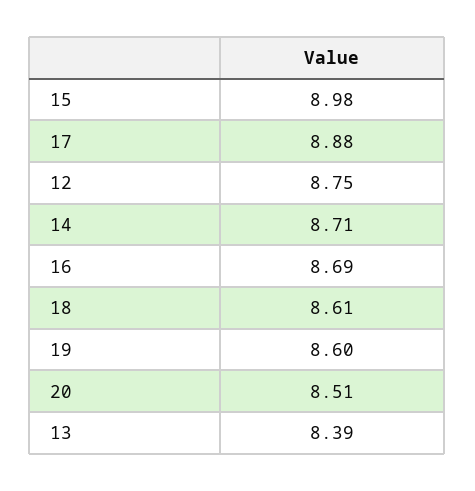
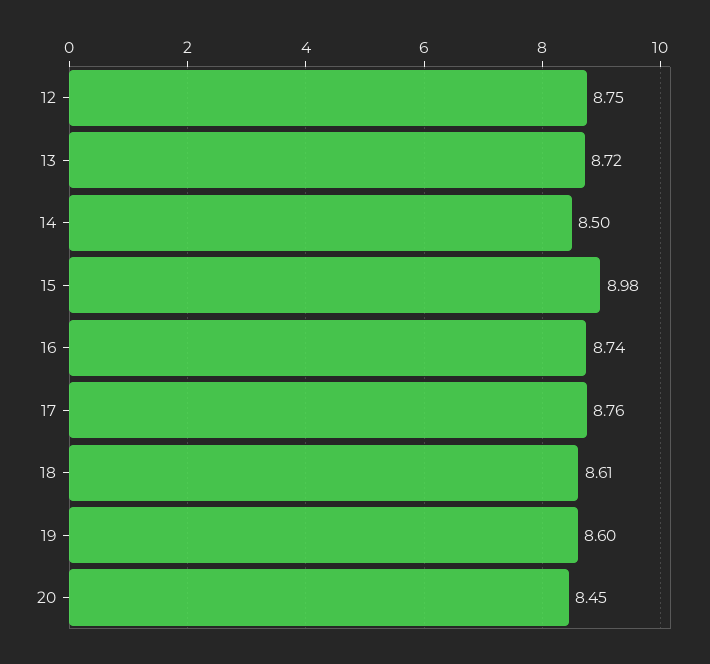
  {
    "15": 8.98,
-   "17": 8.88,
+   "17": 8.76,
    "12": 8.75,
-   "14": 8.71,
+   "14": 8.5,
-   "16": 8.69,
+   "16": 8.74,
    "18": 8.61,
    "19": 8.6,
-   "20": 8.51,
+   "20": 8.45,
-   "13": 8.39
+   "13": 8.72
  }

